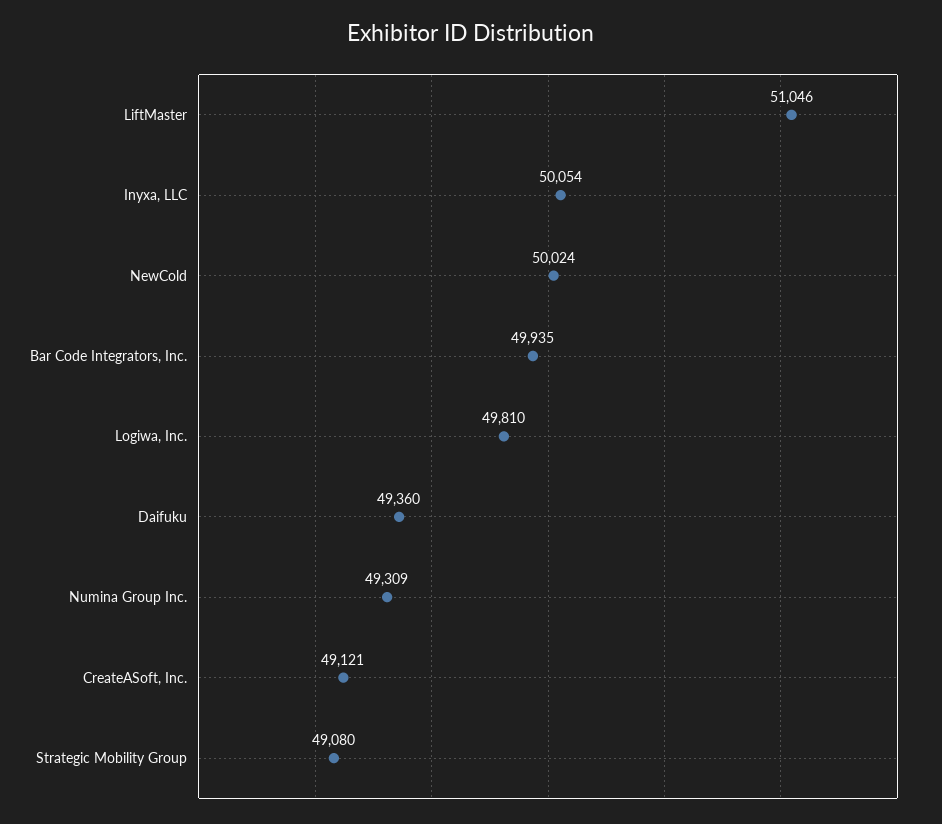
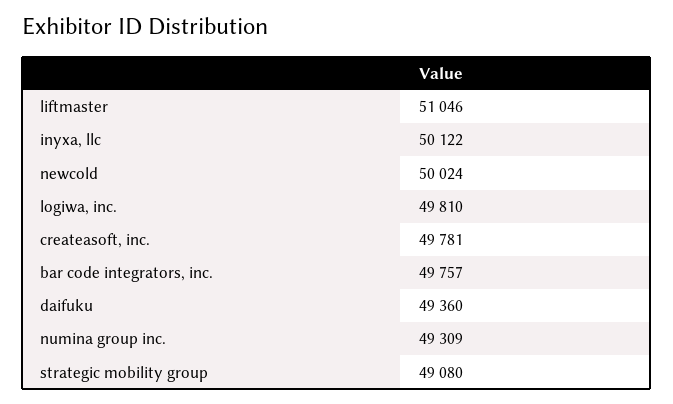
  {
    "LiftMaster": 51046,
-   "Inyxa, LLC": 50054,
+   "Inyxa, LLC": 50122,
    "NewCold": 50024,
-   "Bar Code Integrators, Inc.": 49935,
+   "Bar Code Integrators, Inc.": 49757,
    "Logiwa, Inc.": 49810,
    "Daifuku": 49360,
    "Numina Group Inc.": 49309,
-   "CreateASoft, Inc.": 49121,
+   "CreateASoft, Inc.": 49781,
    "Strategic Mobility Group": 49080
  }

